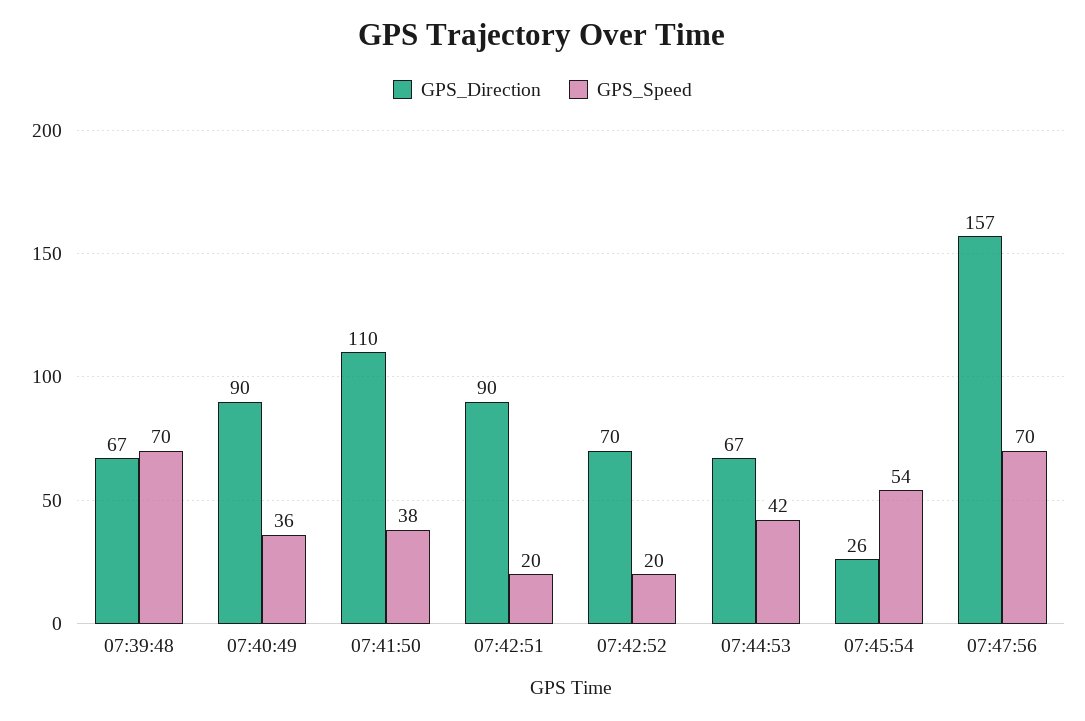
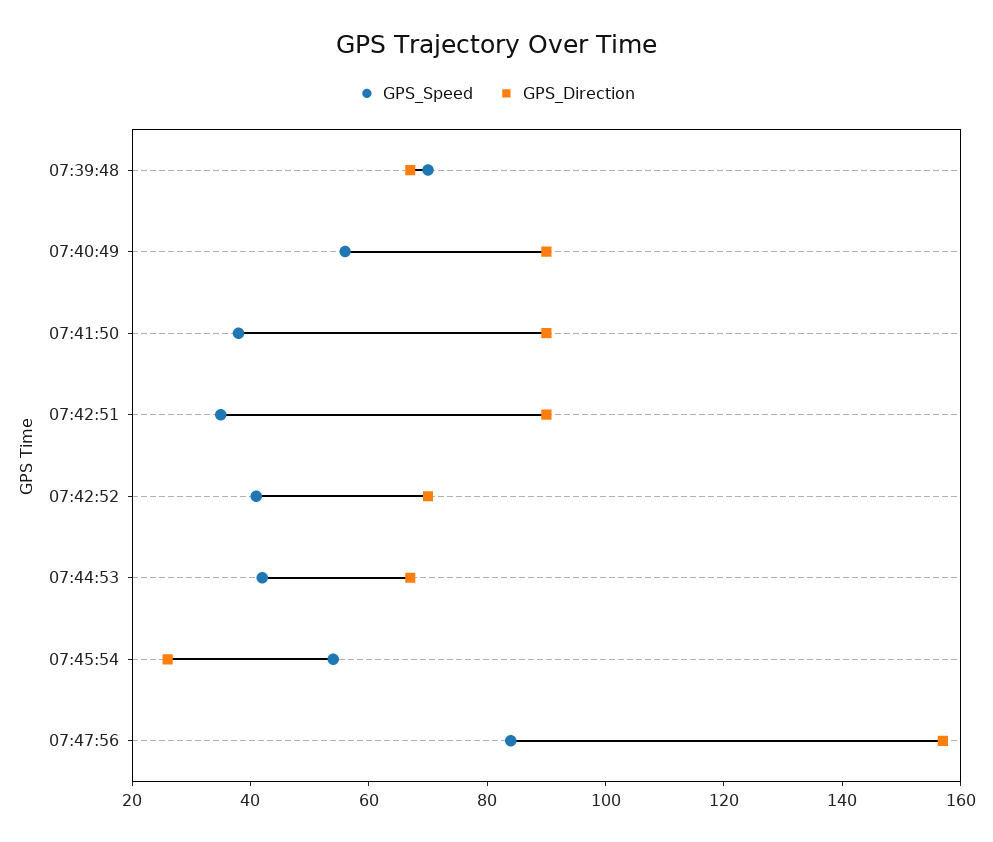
  {
    "GPS_Direction": {
      "07:39:48": 67,
      "07:40:49": 90,
-     "07:41:50": 110,
+     "07:41:50": 90,
      "07:42:51": 90,
      "07:42:52": 70,
      "07:44:53": 67,
      "07:45:54": 26,
      "07:47:56": 157
    },
    "GPS_Speed": {
      "07:39:48": 70,
-     "07:40:49": 36,
+     "07:40:49": 55,
      "07:41:50": 38,
-     "07:42:51": 20,
+     "07:42:51": 35,
-     "07:42:52": 20,
+     "07:42:52": 40,
      "07:44:53": 42,
      "07:45:54": 54,
-     "07:47:56": 70
+     "07:47:56": 85
    }
  }

